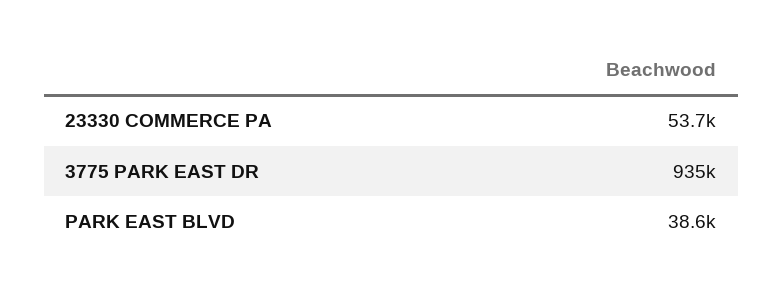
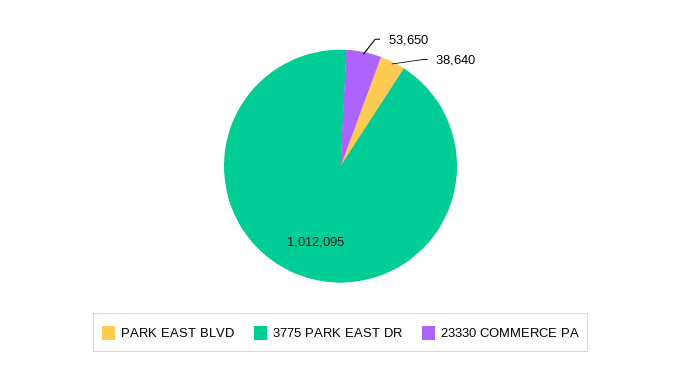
  {
    "23330 COMMERCE PA": 53650,
-   "3775 PARK EAST DR": 935000,
+   "3775 PARK EAST DR": 1012095,
    "PARK EAST BLVD": 38640
  }

